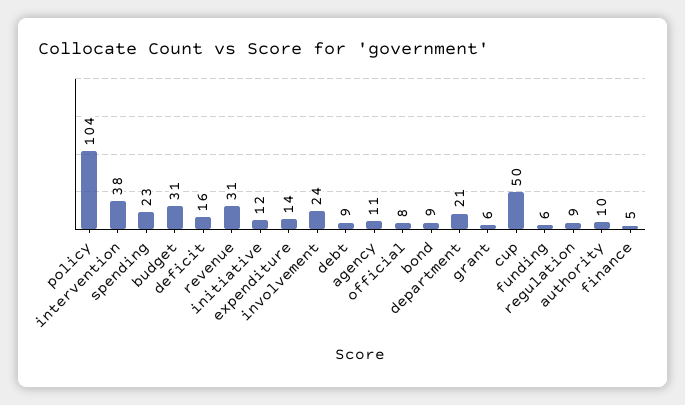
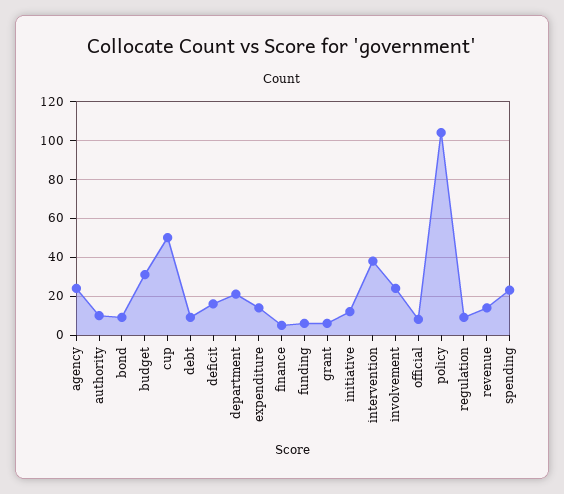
  {
    "policy": 104,
    "intervention": 38,
    "spending": 23,
    "budget": 31,
    "deficit": 16,
-   "revenue": 31,
+   "revenue": 15,
    "initiative": 12,
    "expenditure": 14,
    "involvement": 24,
    "debt": 9,
-   "agency": 11,
+   "agency": 25,
    "official": 8,
    "bond": 9,
    "department": 21,
    "grant": 6,
    "cup": 50,
    "funding": 6,
    "regulation": 9,
    "authority": 10,
    "finance": 5
  }

